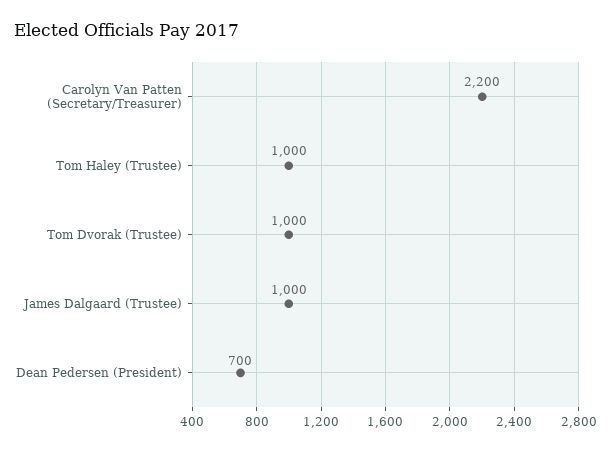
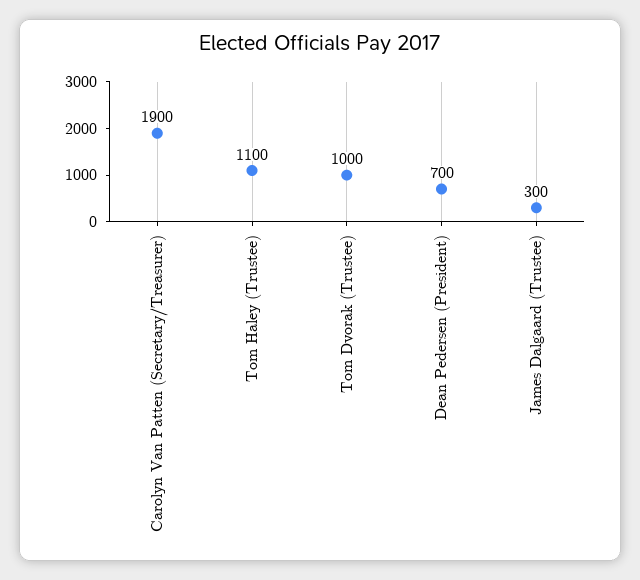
  {
-   "Carolyn Van Patten (Secretary/Treasurer)": 2200,
+   "Carolyn Van Patten (Secretary/Treasurer)": 1900,
-   "Tom Haley (Trustee)": 1000,
+   "Tom Haley (Trustee)": 1100,
    "Tom Dvorak (Trustee)": 1000,
-   "James Dalgaard (Trustee)": 1000,
+   "James Dalgaard (Trustee)": 300,
    "Dean Pedersen (President)": 700
  }

